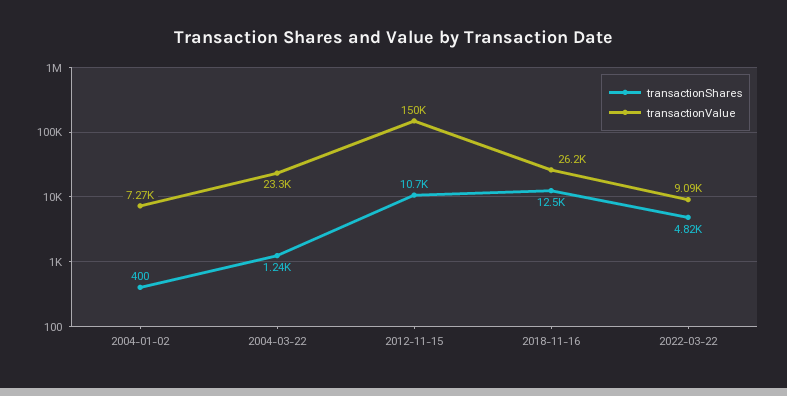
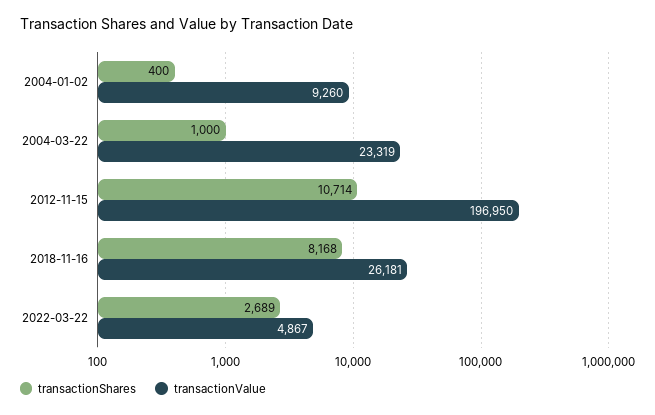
  {
    "transactionShares": {
      "2004-01-02": 400,
-     "2004-03-22": 1240,
+     "2004-03-22": 1000,
      "2012-11-15": 10714,
-     "2018-11-16": 12500,
+     "2018-11-16": 8168,
-     "2022-03-22": 4820
+     "2022-03-22": 2689
    },
    "transactionValue": {
-     "2004-01-02": 7270,
+     "2004-01-02": 9260,
      "2004-03-22": 23319,
-     "2012-11-15": 150000,
+     "2012-11-15": 196950,
      "2018-11-16": 26181,
-     "2022-03-22": 9090
+     "2022-03-22": 4867
    }
  }

